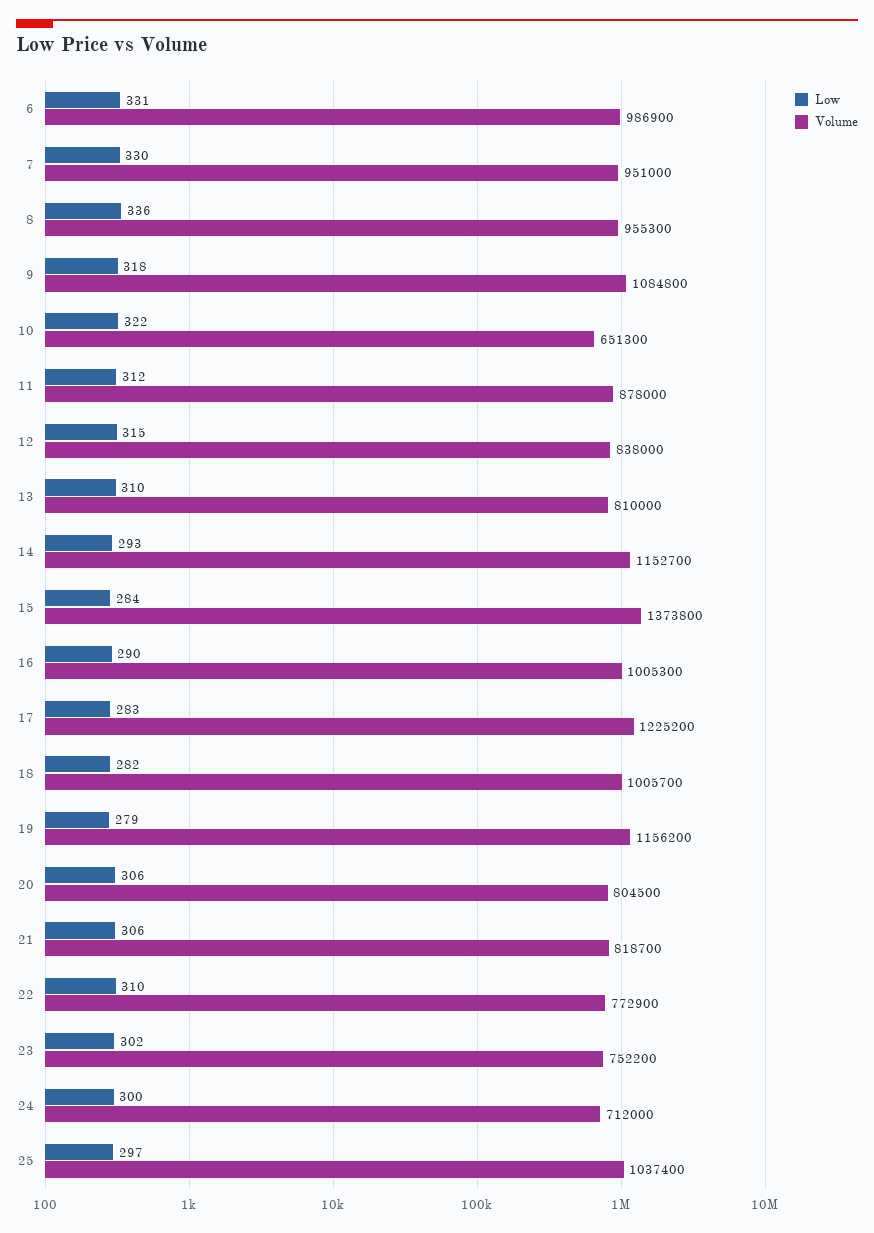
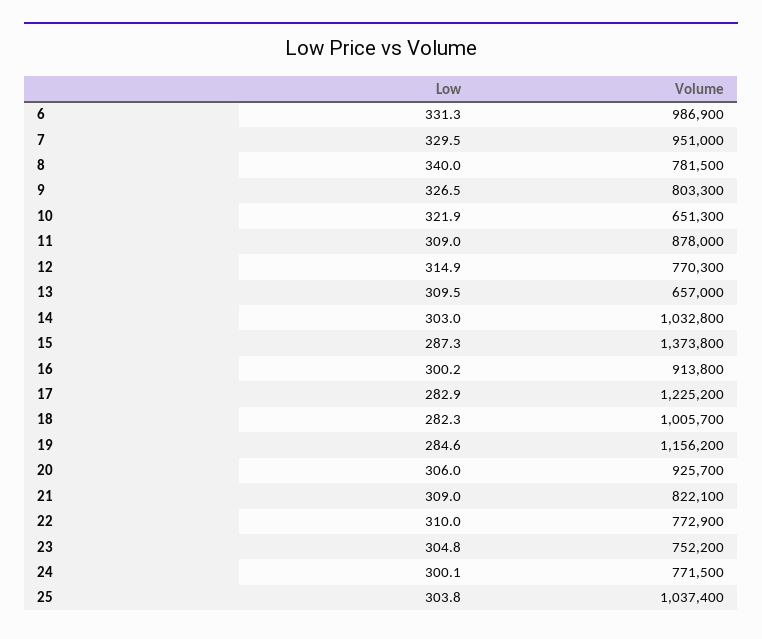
  {
    "Low": {
      "6": 331.3,
      "7": 329.5,
-     "8": 336,
+     "8": 340,
-     "9": 318,
+     "9": 326.5,
      "10": 321.9,
-     "11": 312,
+     "11": 309,
      "12": 314.9,
      "13": 309.5,
-     "14": 293,
+     "14": 303,
-     "15": 284,
+     "15": 287.3,
-     "16": 290,
+     "16": 300.2,
      "17": 282.9,
      "18": 282.3,
-     "19": 279,
+     "19": 284.6,
      "20": 306,
-     "21": 306,
+     "21": 309,
      "22": 310,
-     "23": 302,
+     "23": 304.8,
      "24": 300.1,
-     "25": 297
+     "25": 303.8
    },
    "Volume": {
      "6": 986900,
      "7": 951000,
-     "8": 955300,
+     "8": 781500,
-     "9": 1084800,
+     "9": 803300,
      "10": 651300,
      "11": 878000,
-     "12": 838000,
+     "12": 770300,
-     "13": 810000,
+     "13": 657000,
-     "14": 1152700,
+     "14": 1032800,
      "15": 1373800,
-     "16": 1005300,
+     "16": 913800,
      "17": 1225200,
      "18": 1005700,
      "19": 1156200,
-     "20": 804500,
+     "20": 925700,
-     "21": 818700,
+     "21": 822100,
      "22": 772900,
      "23": 752200,
-     "24": 712000,
+     "24": 771500,
      "25": 1037400
    }
  }

